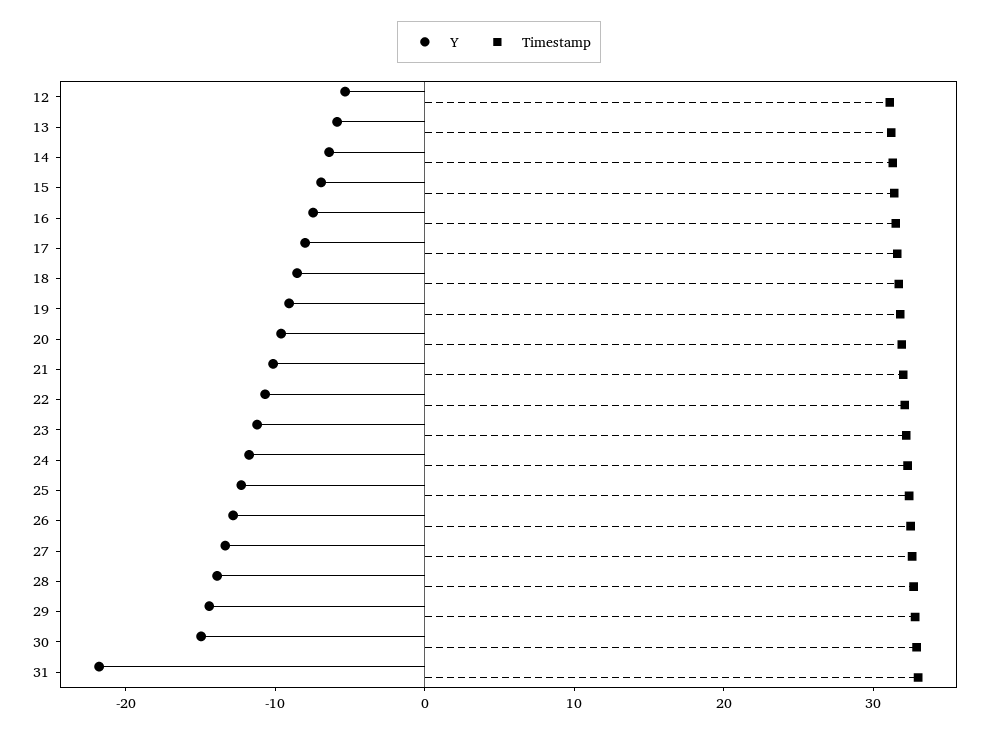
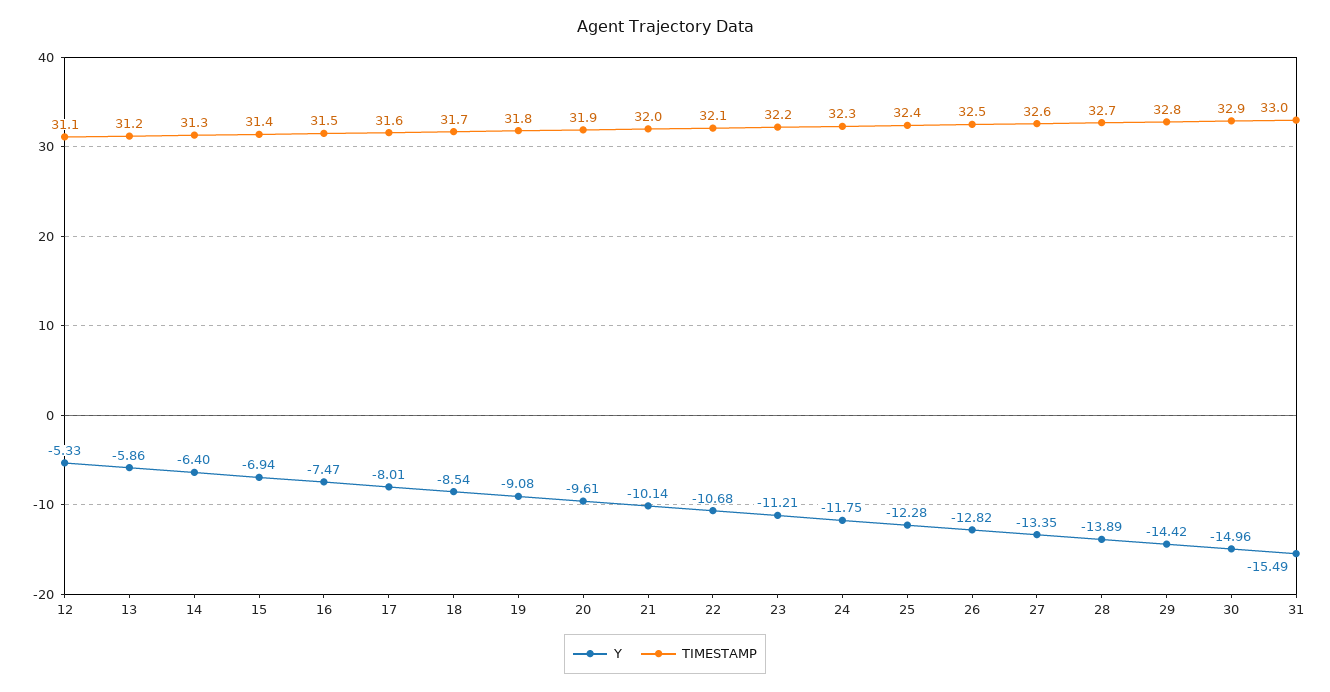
  {
    "Y": {
      "12": -5.33,
      "13": -5.86,
      "14": -6.4,
      "15": -6.94,
      "16": -7.47,
      "17": -8.01,
      "18": -8.54,
      "19": -9.08,
      "20": -9.61,
      "21": -10.14,
      "22": -10.68,
      "23": -11.21,
      "24": -11.75,
      "25": -12.28,
      "26": -12.82,
      "27": -13.35,
      "28": -13.89,
      "29": -14.42,
      "30": -14.96,
-     "31": -22
+     "31": -15.49
    },
    "Timestamp": {
      "12": 31.1,
      "13": 31.2,
      "14": 31.3,
      "15": 31.4,
      "16": 31.5,
      "17": 31.6,
      "18": 31.7,
      "19": 31.8,
      "20": 31.9,
      "21": 32,
      "22": 32.1,
      "23": 32.2,
      "24": 32.3,
      "25": 32.4,
      "26": 32.5,
      "27": 32.6,
      "28": 32.7,
      "29": 32.8,
      "30": 32.9,
      "31": 33
    }
  }

